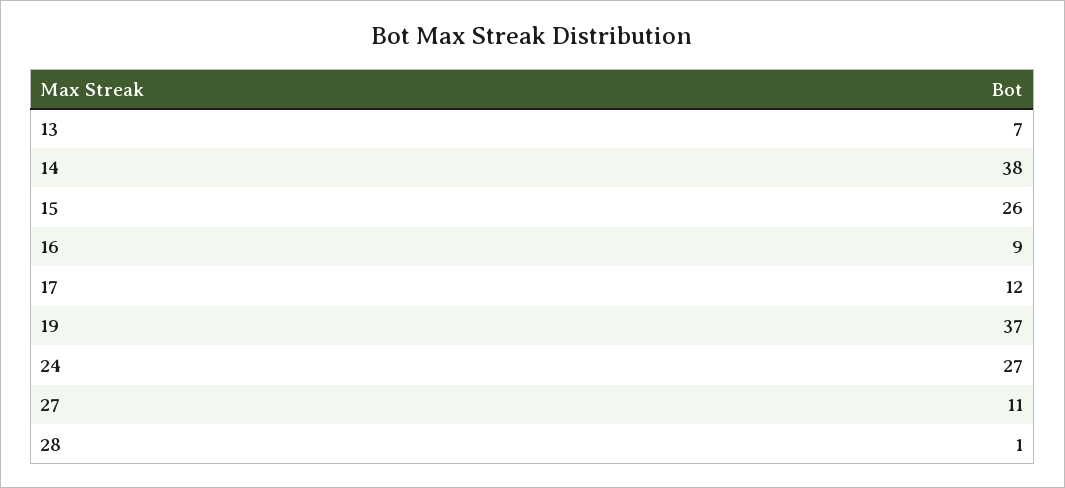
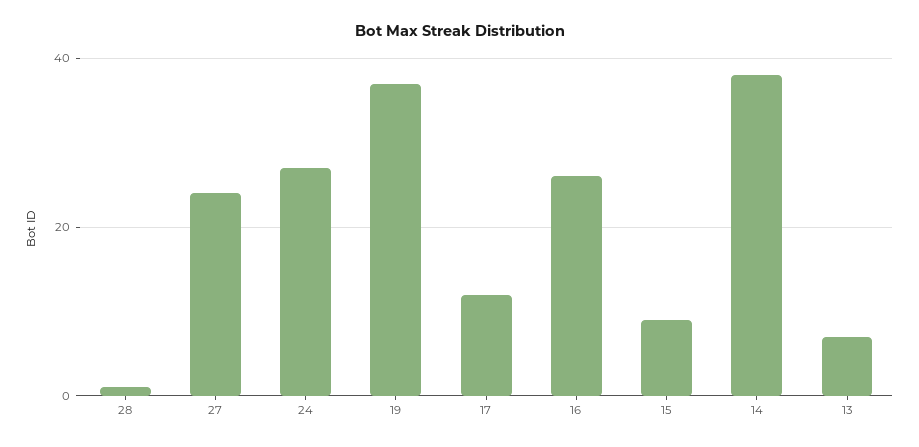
  {
    "13": 7,
    "14": 38,
-   "15": 26,
+   "15": 10,
-   "16": 9,
+   "16": 25,
    "17": 12,
    "19": 37,
    "24": 27,
-   "27": 11,
+   "27": 25,
    "28": 1
  }

